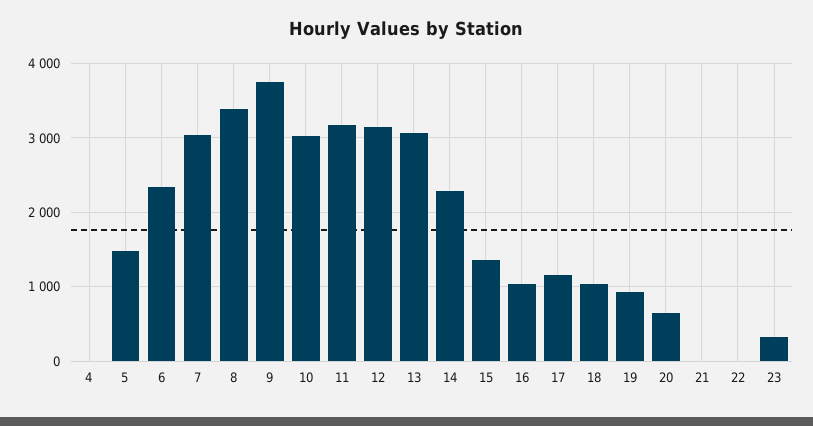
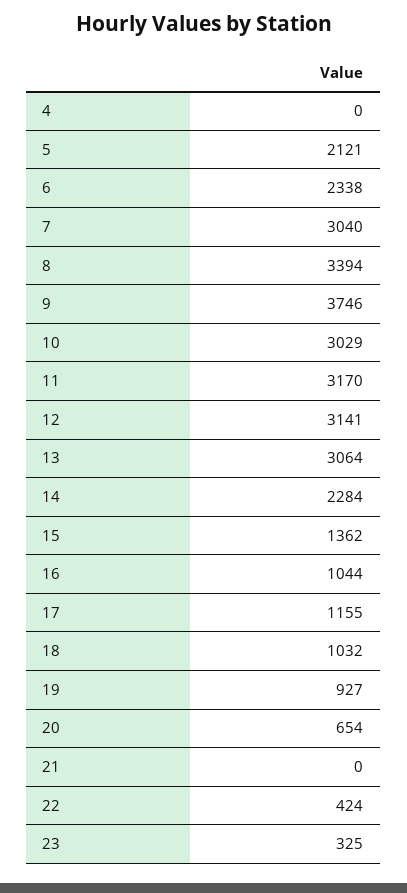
  {
    "4": 0,
-   "5": 1500,
+   "5": 2121,
    "6": 2338,
    "7": 3040,
    "8": 3394,
    "9": 3746,
    "10": 3029,
    "11": 3170,
    "12": 3141,
    "13": 3064,
    "14": 2284,
    "15": 1362,
    "16": 1044,
    "17": 1155,
    "18": 1032,
    "19": 927,
    "20": 654,
    "21": 0,
-   "22": 0,
+   "22": 424,
    "23": 325
  }

